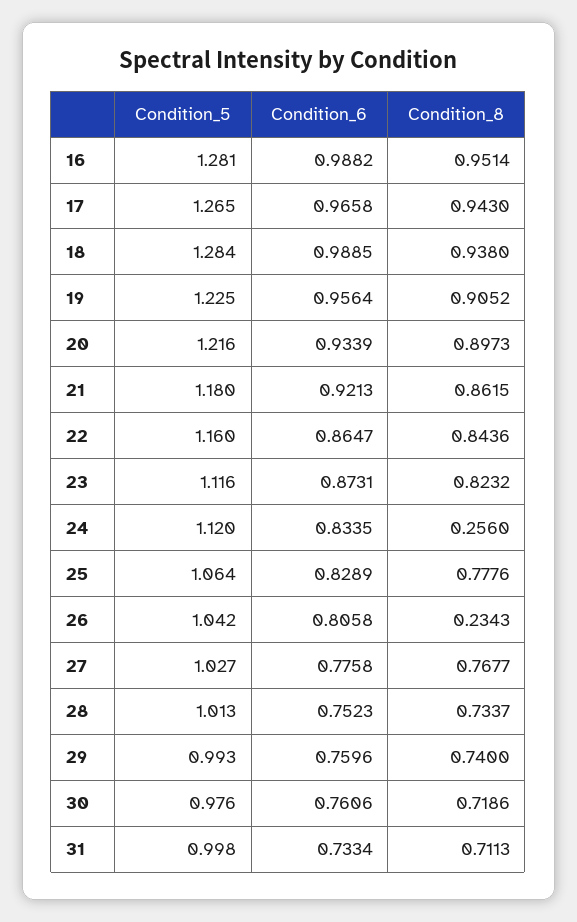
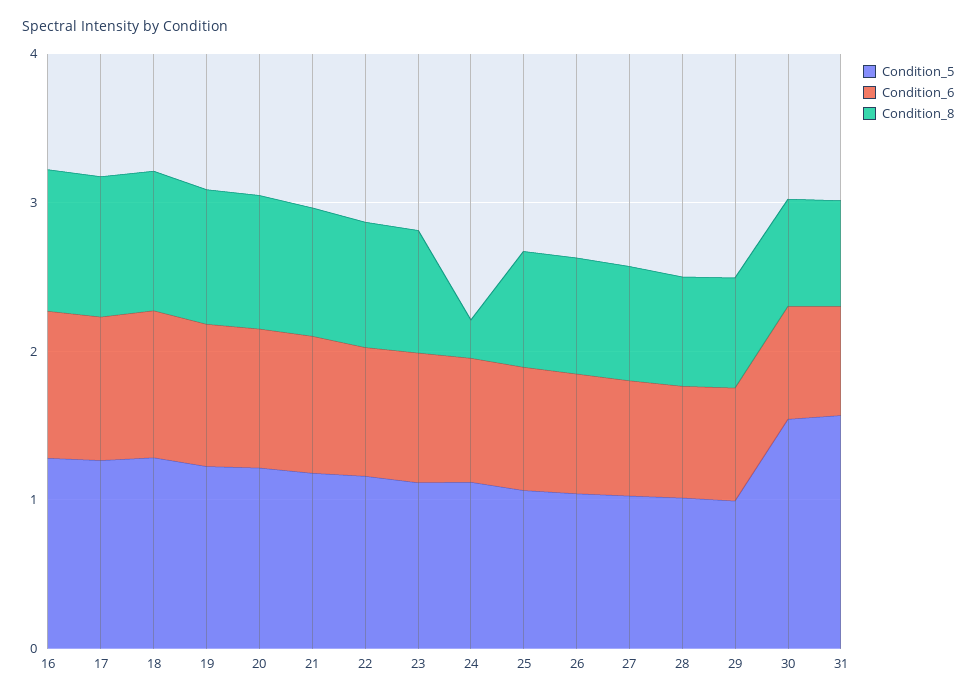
  {
    "Condition_5": {
      "16": 1.281,
      "17": 1.265,
      "18": 1.284,
      "19": 1.225,
      "20": 1.216,
      "21": 1.18,
      "22": 1.16,
      "23": 1.116,
      "24": 1.12,
      "25": 1.064,
      "26": 1.042,
      "27": 1.027,
      "28": 1.013,
      "29": 0.993,
-     "30": 0.976,
+     "30": 1.6,
-     "31": 0.998
+     "31": 1.6
    },
    "Condition_6": {
      "16": 0.9882,
      "17": 0.9658,
      "18": 0.9885,
      "19": 0.9564,
      "20": 0.9339,
      "21": 0.9213,
      "22": 0.8647,
      "23": 0.8731,
      "24": 0.8335,
      "25": 0.8289,
      "26": 0.8058,
      "27": 0.7758,
      "28": 0.7523,
      "29": 0.7596,
      "30": 0.7606,
      "31": 0.7334
    },
    "Condition_8": {
      "16": 0.9514,
      "17": 0.943,
      "18": 0.938,
      "19": 0.9052,
      "20": 0.8973,
      "21": 0.8615,
      "22": 0.8436,
      "23": 0.8232,
      "24": 0.256,
      "25": 0.7776,
-     "26": 0.2343,
+     "26": 0.8,
      "27": 0.7677,
      "28": 0.7337,
      "29": 0.74,
      "30": 0.7186,
      "31": 0.7113
    }
  }

